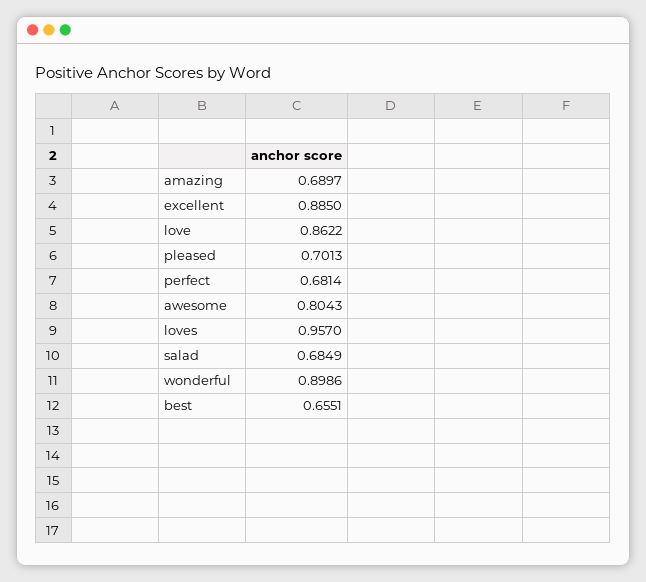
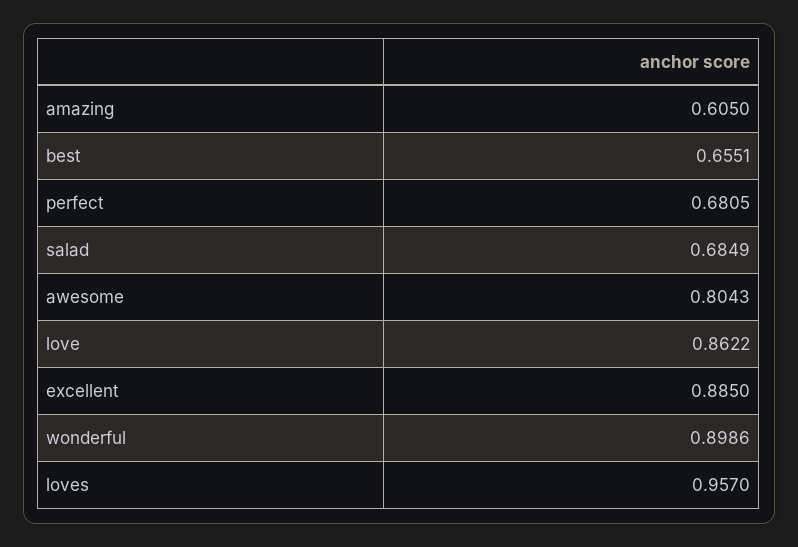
  {
-   "amazing": 0.6897,
+   "amazing": 0.605,
    "excellent": 0.885,
    "love": 0.8622,
-   "pleased": 0.7013,
-   "perfect": 0.6814,
+   "perfect": 0.6805,
    "awesome": 0.8043,
    "loves": 0.957,
    "salad": 0.6849,
    "wonderful": 0.8986,
    "best": 0.6551
  }

